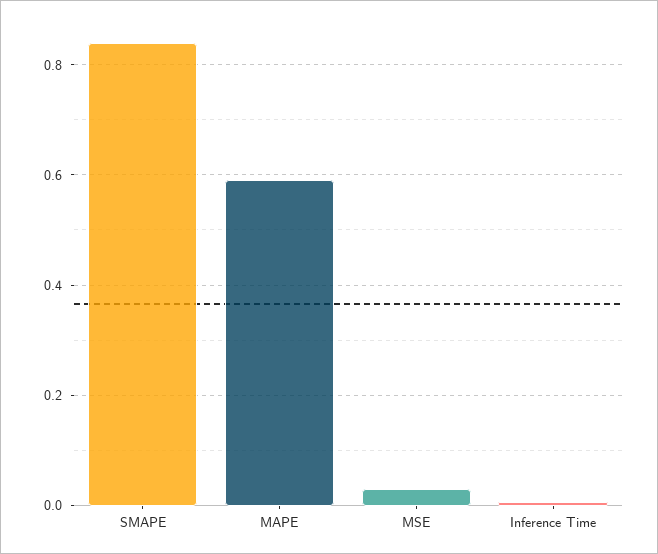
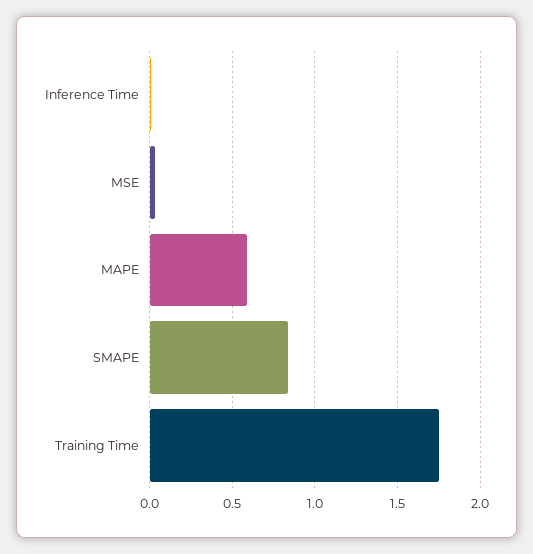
  {
    "SMAPE": 0.84,
    "MAPE": 0.6,
    "MSE": 0.04,
-   "Inference Time": 0
+   "Inference Time": 0,
+   "Training Time": 1.75
  }

